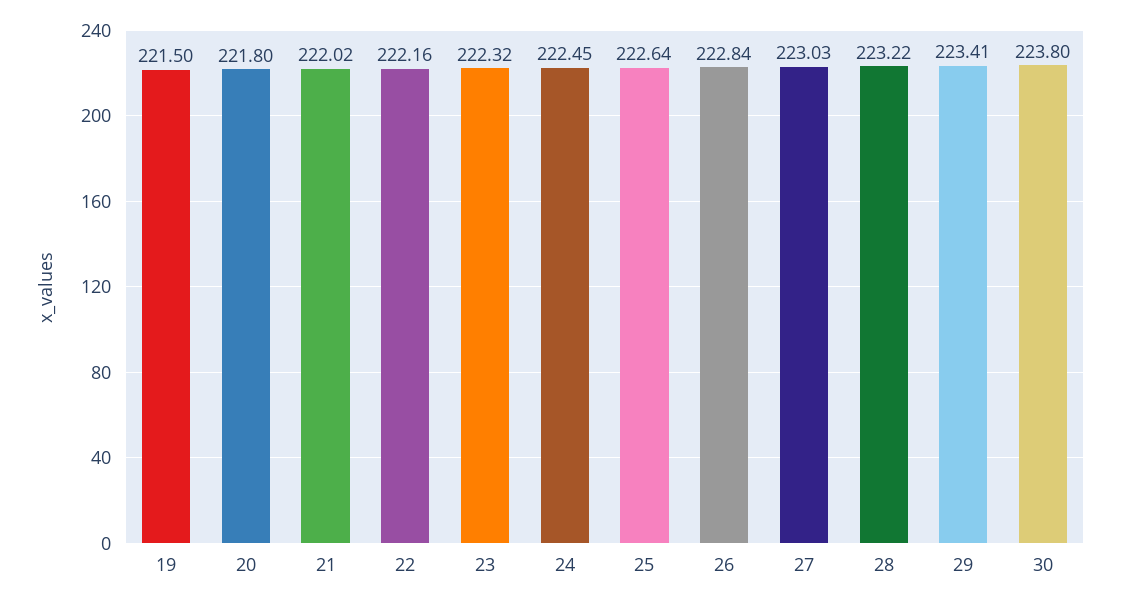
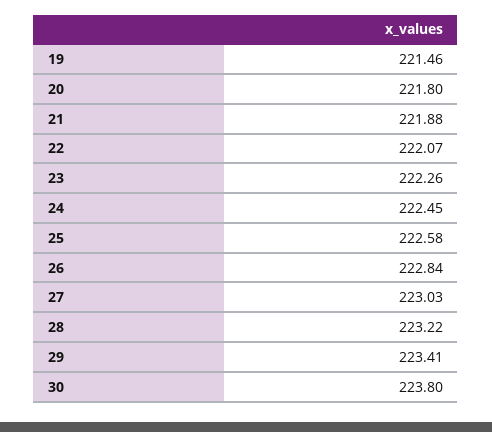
  {
-   "19": 221.5,
+   "19": 221.46,
    "20": 221.8,
-   "21": 222.02,
+   "21": 221.88,
-   "22": 222.16,
+   "22": 222.07,
-   "23": 222.32,
+   "23": 222.26,
    "24": 222.45,
-   "25": 222.64,
+   "25": 222.58,
    "26": 222.84,
    "27": 223.03,
    "28": 223.22,
    "29": 223.41,
    "30": 223.8
  }

